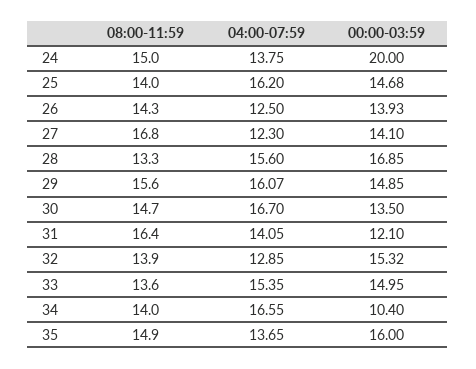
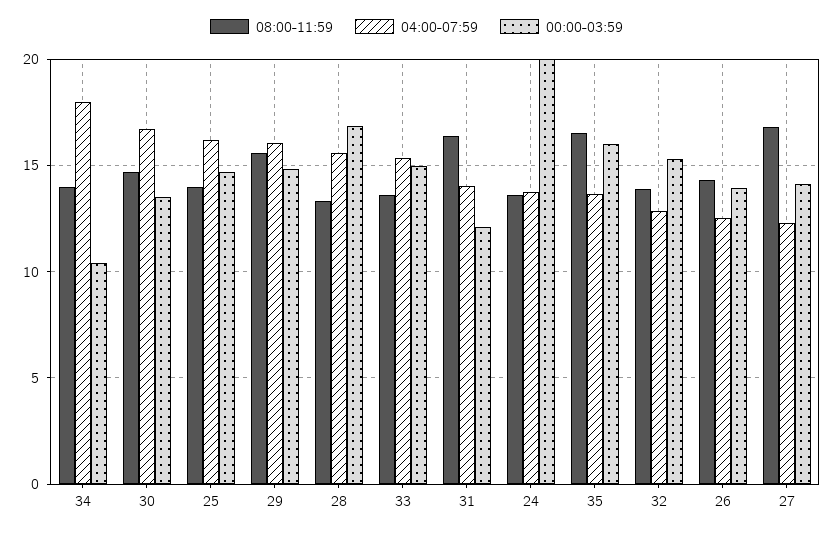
  {
    "08:00-11:59": {
-     "24": 15,
+     "24": 13.5,
      "25": 14,
      "26": 14.3,
      "27": 16.8,
      "28": 13.3,
      "29": 15.6,
      "30": 14.7,
      "31": 16.4,
      "32": 13.9,
      "33": 13.6,
      "34": 14,
-     "35": 14.9
+     "35": 16.5
    },
    "04:00-07:59": {
      "24": 13.75,
      "25": 16.2,
      "26": 12.5,
      "27": 12.3,
      "28": 15.6,
      "29": 16.07,
      "30": 16.7,
      "31": 14.05,
      "32": 12.85,
      "33": 15.35,
-     "34": 16.55,
+     "34": 18,
      "35": 13.65
    },
    "00:00-03:59": {
      "24": 20,
      "25": 14.68,
      "26": 13.93,
      "27": 14.1,
      "28": 16.85,
      "29": 14.85,
      "30": 13.5,
      "31": 12.1,
      "32": 15.32,
      "33": 14.95,
      "34": 10.4,
      "35": 16
    }
  }

